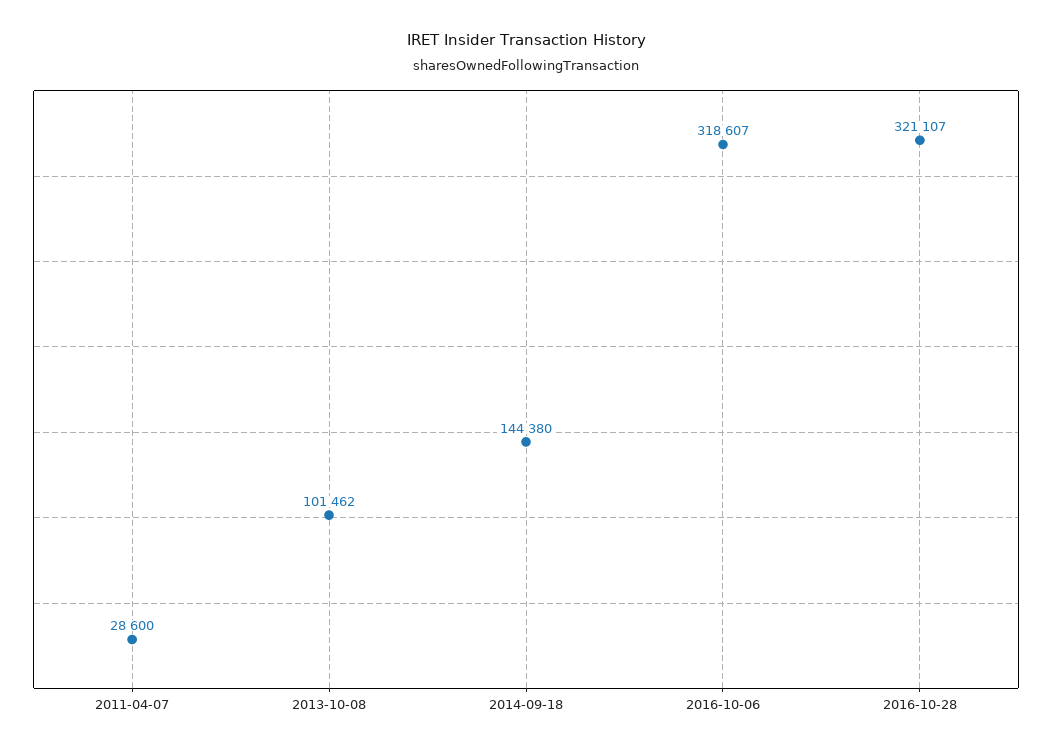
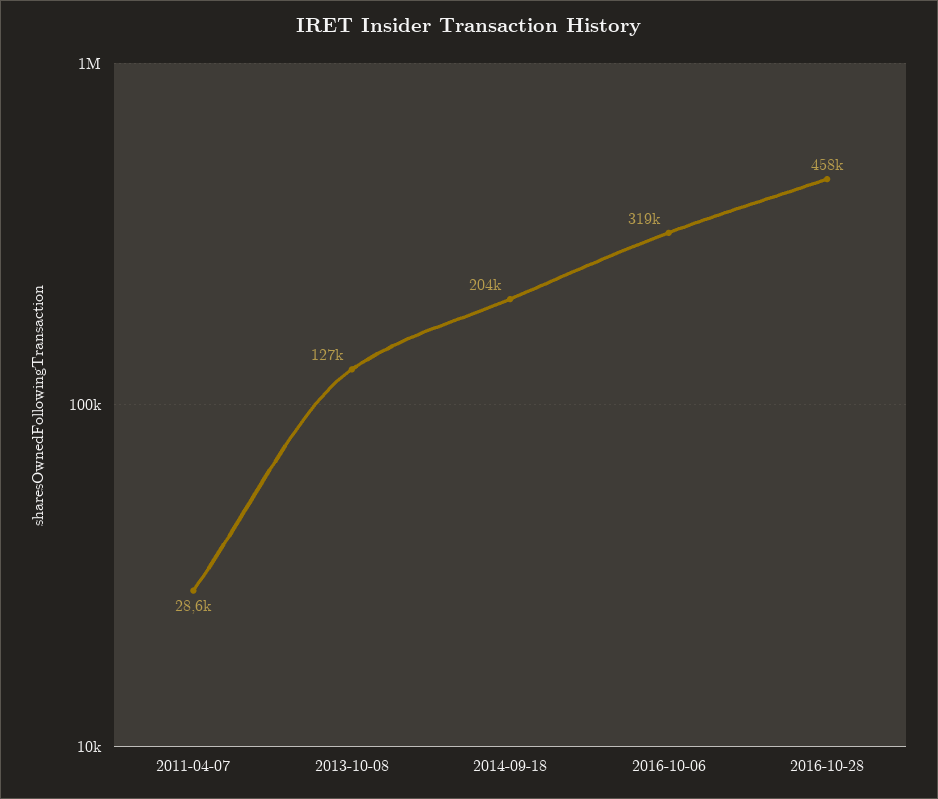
  {
    "2011-04-07": 28600,
-   "2013-10-08": 101462,
+   "2013-10-08": 127000,
-   "2014-09-18": 144380,
+   "2014-09-18": 204000,
    "2016-10-06": 318607,
-   "2016-10-28": 321107
+   "2016-10-28": 458000
  }

